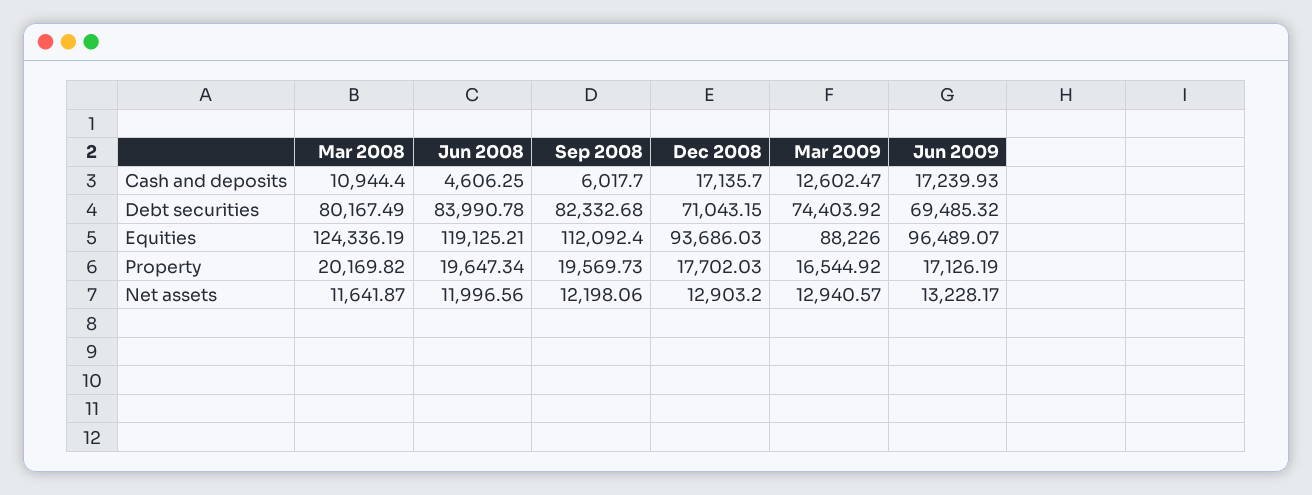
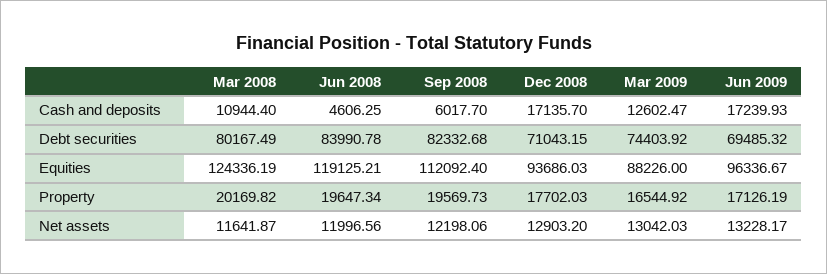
  {
    "Mar 2008": {
      "Cash and deposits": 10944.4,
      "Debt securities": 80167.49,
      "Equities": 124336.19,
      "Property": 20169.82,
      "Net assets": 11641.87
    },
    "Jun 2008": {
      "Cash and deposits": 4606.25,
      "Debt securities": 83990.78,
      "Equities": 119125.21,
      "Property": 19647.34,
      "Net assets": 11996.56
    },
    "Sep 2008": {
      "Cash and deposits": 6017.7,
      "Debt securities": 82332.68,
      "Equities": 112092.4,
      "Property": 19569.73,
      "Net assets": 12198.06
    },
    "Dec 2008": {
      "Cash and deposits": 17135.7,
      "Debt securities": 71043.15,
      "Equities": 93686.03,
      "Property": 17702.03,
      "Net assets": 12903.2
    },
    "Mar 2009": {
      "Cash and deposits": 12602.47,
      "Debt securities": 74403.92,
      "Equities": 88226,
      "Property": 16544.92,
-     "Net assets": 12940.57
+     "Net assets": 13042.03
    },
    "Jun 2009": {
      "Cash and deposits": 17239.93,
      "Debt securities": 69485.32,
-     "Equities": 96489.07,
+     "Equities": 96336.67,
      "Property": 17126.19,
      "Net assets": 13228.17
    }
  }

